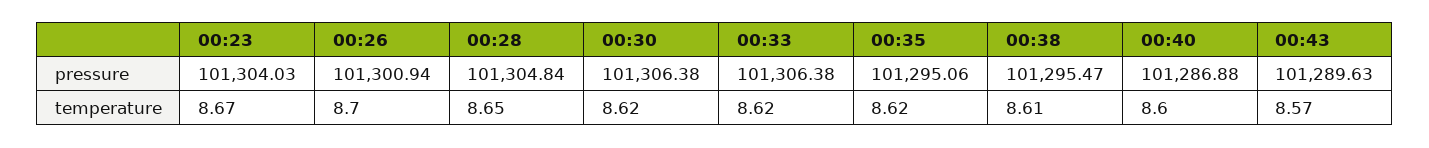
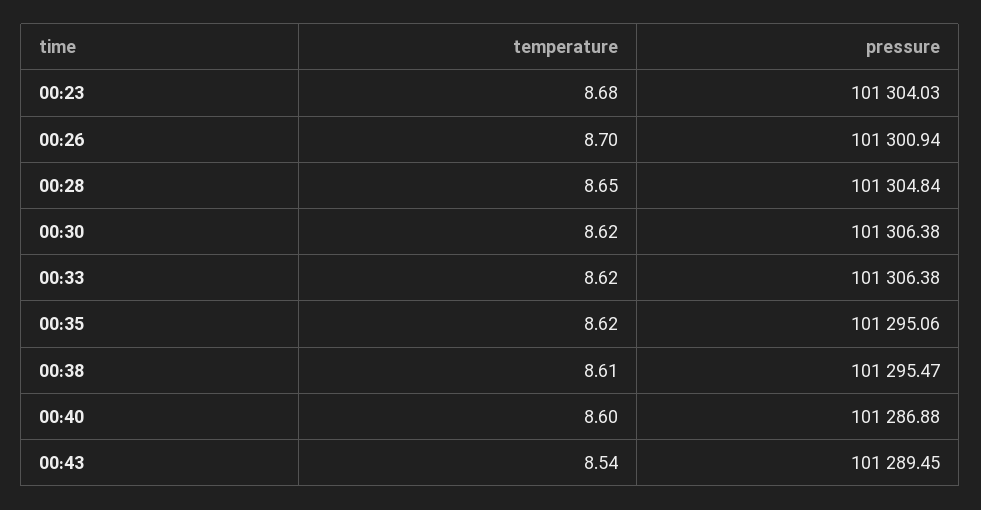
  {
    "00:23": {
      "pressure": 101304.03,
-     "temperature": 8.67
+     "temperature": 8.68
    },
    "00:26": {
      "pressure": 101300.94,
      "temperature": 8.7
    },
    "00:28": {
      "pressure": 101304.84,
      "temperature": 8.65
    },
    "00:30": {
      "pressure": 101306.38,
      "temperature": 8.62
    },
    "00:33": {
      "pressure": 101306.38,
      "temperature": 8.62
    },
    "00:35": {
      "pressure": 101295.06,
      "temperature": 8.62
    },
    "00:38": {
      "pressure": 101295.47,
      "temperature": 8.61
    },
    "00:40": {
      "pressure": 101286.88,
      "temperature": 8.6
    },
    "00:43": {
-     "pressure": 101289.63,
+     "pressure": 101289.45,
-     "temperature": 8.57
+     "temperature": 8.54
    }
  }

